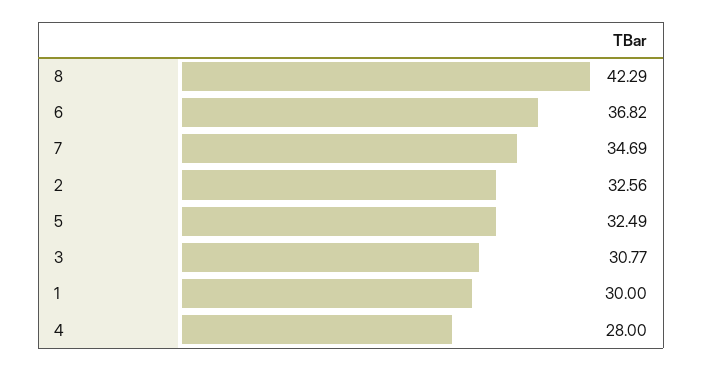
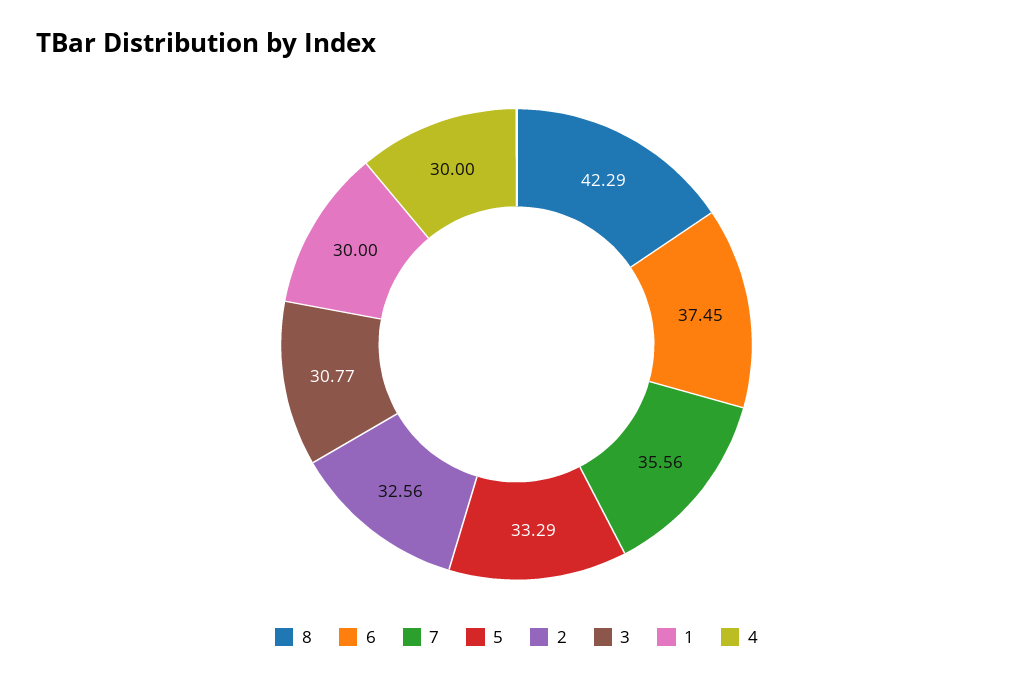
  {
    "8": 42.29,
-   "6": 36.82,
+   "6": 37.45,
-   "7": 34.69,
+   "7": 35.56,
    "2": 32.56,
-   "5": 32.49,
+   "5": 33.29,
    "3": 30.77,
    "1": 30,
-   "4": 28
+   "4": 30
  }

